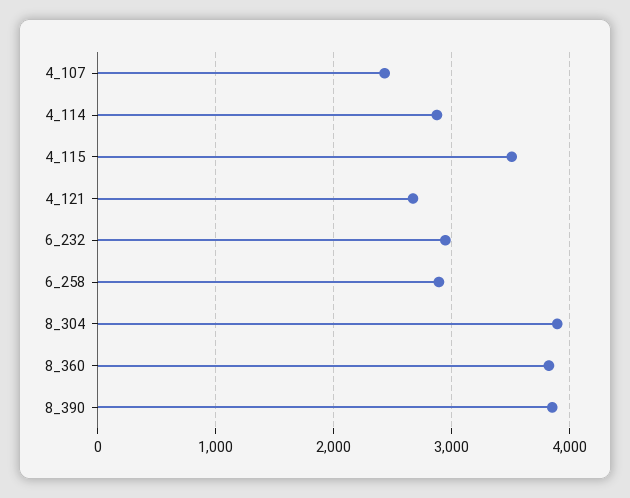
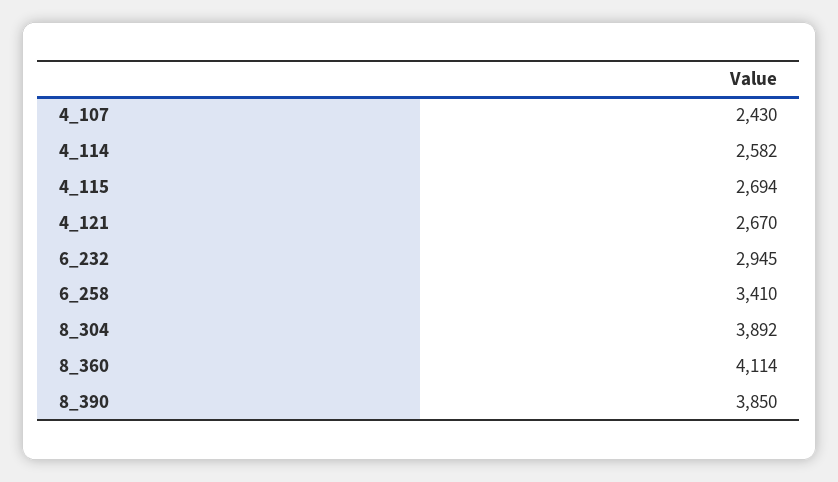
  {
    "4_107": 2430,
-   "4_114": 2900,
+   "4_114": 2582,
-   "4_115": 3500,
+   "4_115": 2694,
    "4_121": 2670,
    "6_232": 2945,
-   "6_258": 2900,
+   "6_258": 3410,
    "8_304": 3892,
-   "8_360": 3800,
+   "8_360": 4114,
    "8_390": 3850
  }

